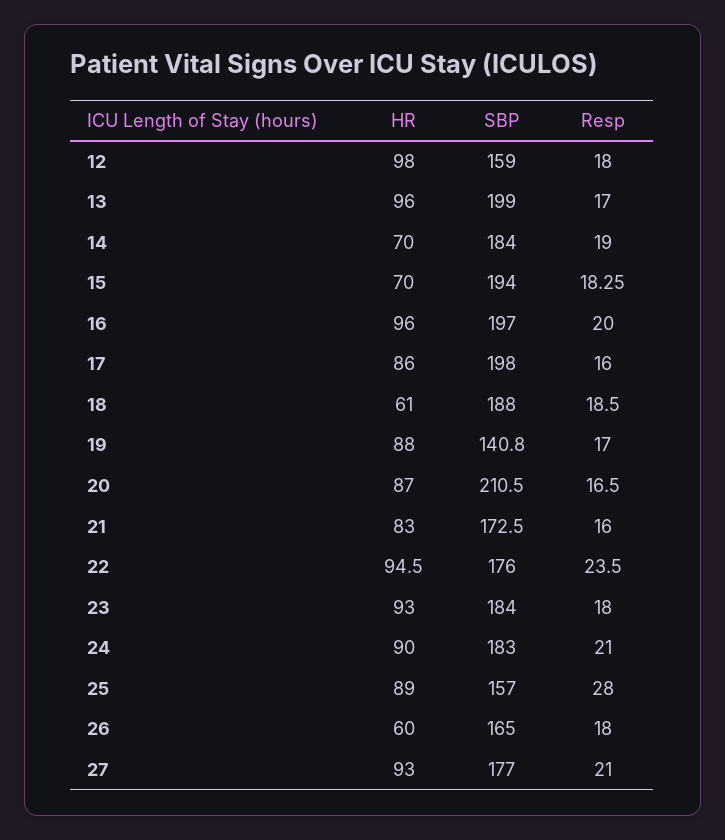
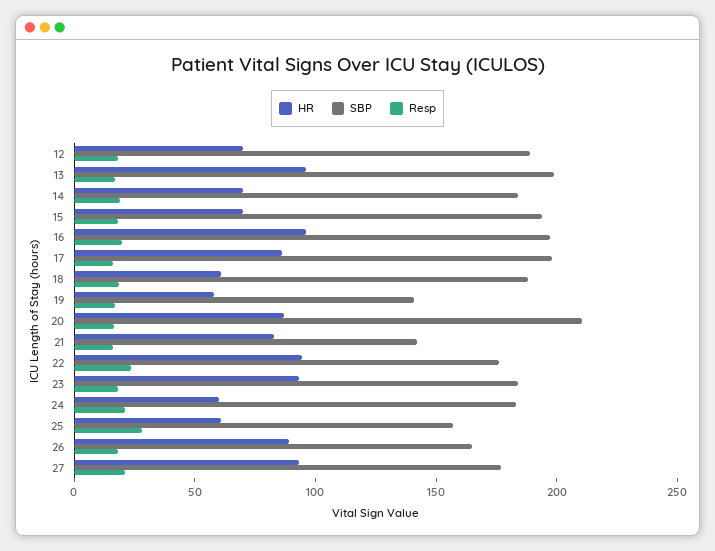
  {
    "HR": {
-     "12": 98,
+     "12": 70,
      "13": 96,
      "14": 70,
      "15": 70,
      "16": 96,
      "17": 86,
      "18": 61,
-     "19": 88,
+     "19": 60,
      "20": 87,
      "21": 83,
      "22": 94.5,
      "23": 93,
-     "24": 90,
+     "24": 60,
-     "25": 89,
+     "25": 60,
-     "26": 60,
+     "26": 90,
      "27": 93
    },
    "SBP": {
-     "12": 159,
+     "12": 190,
      "13": 199,
      "14": 184,
      "15": 194,
      "16": 197,
      "17": 198,
      "18": 188,
      "19": 140.8,
      "20": 210.5,
-     "21": 172.5,
+     "21": 140,
      "22": 176,
      "23": 184,
      "24": 183,
      "25": 157,
      "26": 165,
      "27": 177
    },
    "Resp": {
      "12": 18,
      "13": 17,
      "14": 19,
      "15": 18.25,
      "16": 20,
      "17": 16,
      "18": 18.5,
      "19": 17,
      "20": 16.5,
      "21": 16,
      "22": 23.5,
      "23": 18,
      "24": 21,
      "25": 28,
      "26": 18,
      "27": 21
    }
  }

